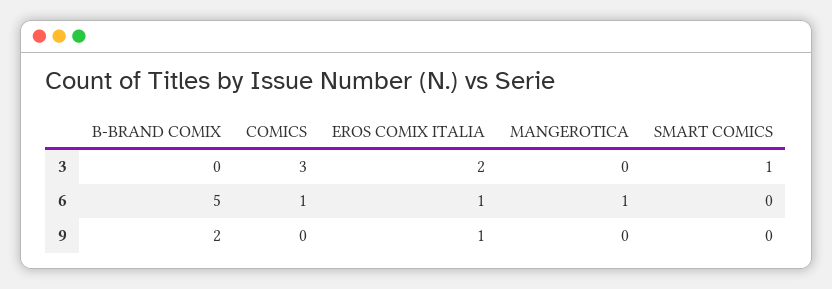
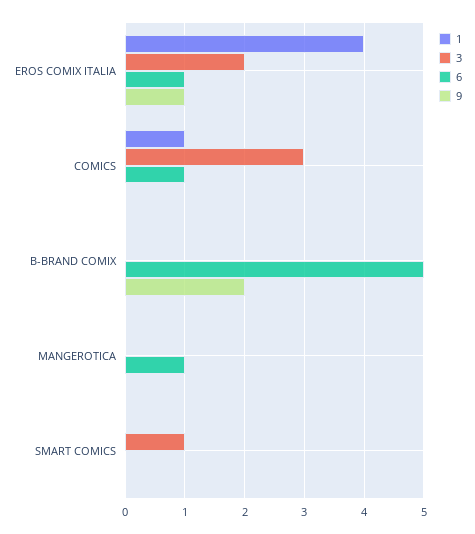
  {
    "3": {
      "B-BRAND COMIX": 0,
      "COMICS": 3,
      "EROS COMIX ITALIA": 2,
      "MANGEROTICA": 0,
      "SMART COMICS": 1
    },
    "6": {
      "B-BRAND COMIX": 5,
      "COMICS": 1,
      "EROS COMIX ITALIA": 1,
      "MANGEROTICA": 1,
      "SMART COMICS": 0
    },
    "9": {
      "B-BRAND COMIX": 2,
      "COMICS": 0,
      "EROS COMIX ITALIA": 1,
      "MANGEROTICA": 0,
      "SMART COMICS": 0
-   }
+   },
+   "1": {
+     "EROS COMIX ITALIA": 4,
+     "COMICS": 1,
+     "B-BRAND COMIX": 0,
+     "MANGEROTICA": 0,
+     "SMART COMICS": 0
+   }
  }

